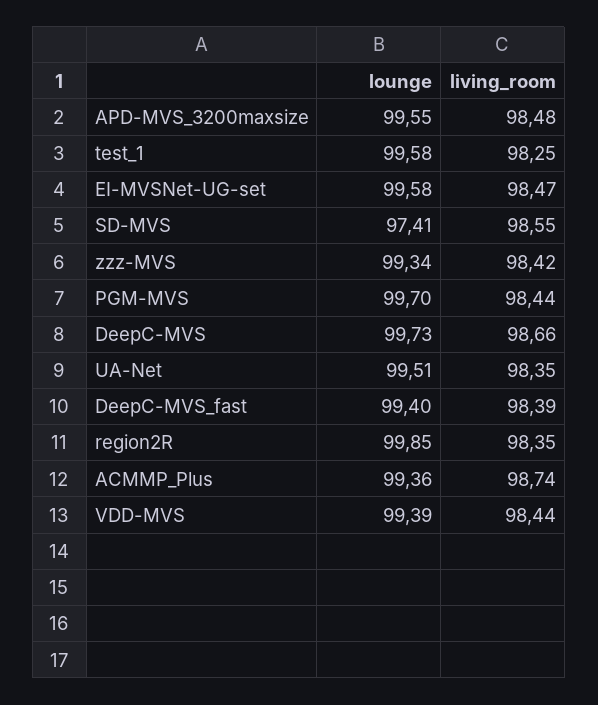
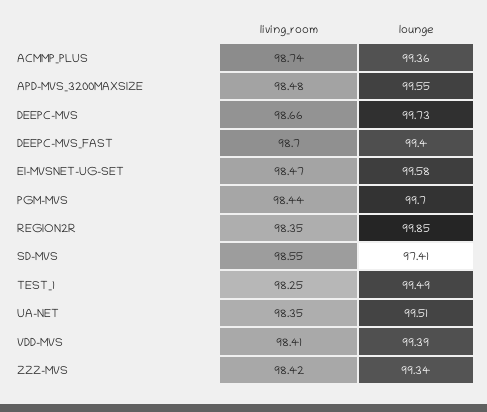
  {
    "lounge": {
      "APD-MVS_3200maxsize": 99.55,
-     "test_1": 99.58,
+     "test_1": 99.49,
      "EI-MVSNet-UG-set": 99.58,
      "SD-MVS": 97.41,
      "zzz-MVS": 99.34,
      "PGM-MVS": 99.7,
      "DeepC-MVS": 99.73,
      "UA-Net": 99.51,
      "DeepC-MVS_fast": 99.4,
      "region2R": 99.85,
      "ACMMP_Plus": 99.36,
      "VDD-MVS": 99.39
    },
    "living_room": {
      "APD-MVS_3200maxsize": 98.48,
      "test_1": 98.25,
      "EI-MVSNet-UG-set": 98.47,
      "SD-MVS": 98.55,
      "zzz-MVS": 98.42,
      "PGM-MVS": 98.44,
      "DeepC-MVS": 98.66,
      "UA-Net": 98.35,
-     "DeepC-MVS_fast": 98.39,
+     "DeepC-MVS_fast": 98.7,
      "region2R": 98.35,
      "ACMMP_Plus": 98.74,
-     "VDD-MVS": 98.44
+     "VDD-MVS": 98.41
    }
  }

